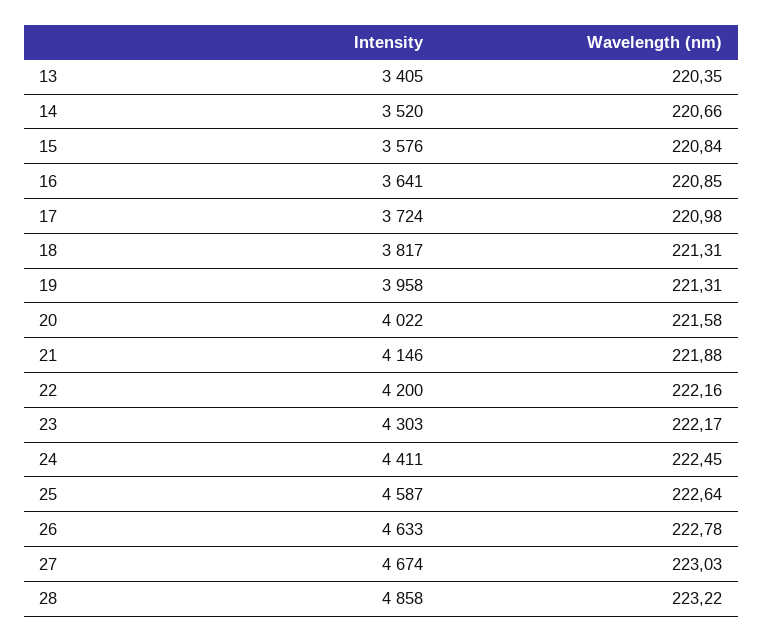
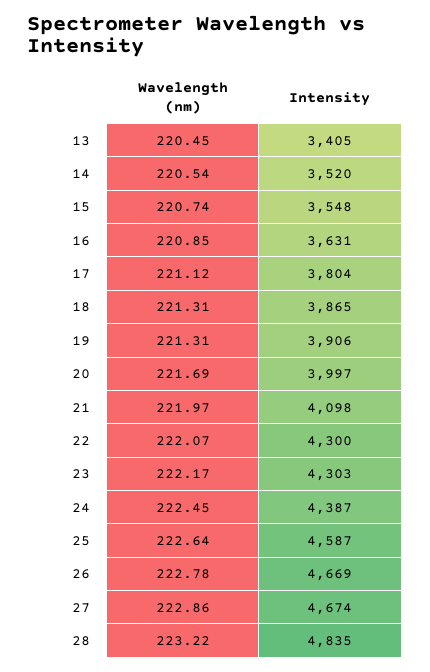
  {
    "Intensity": {
      "13": 3405,
      "14": 3520,
-     "15": 3576,
+     "15": 3548,
-     "16": 3641,
+     "16": 3631,
-     "17": 3724,
+     "17": 3804,
-     "18": 3817,
+     "18": 3865,
-     "19": 3958,
+     "19": 3906,
-     "20": 4022,
+     "20": 3997,
-     "21": 4146,
+     "21": 4098,
-     "22": 4200,
+     "22": 4300,
      "23": 4303,
-     "24": 4411,
+     "24": 4387,
      "25": 4587,
-     "26": 4633,
+     "26": 4669,
      "27": 4674,
-     "28": 4858
+     "28": 4835
    },
    "Wavelength (nm)": {
-     "13": 220.35,
+     "13": 220.45,
-     "14": 220.66,
+     "14": 220.54,
-     "15": 220.84,
+     "15": 220.74,
      "16": 220.85,
-     "17": 220.98,
+     "17": 221.12,
      "18": 221.31,
      "19": 221.31,
-     "20": 221.58,
+     "20": 221.69,
-     "21": 221.88,
+     "21": 221.97,
-     "22": 222.16,
+     "22": 222.07,
      "23": 222.17,
      "24": 222.45,
      "25": 222.64,
      "26": 222.78,
-     "27": 223.03,
+     "27": 222.86,
      "28": 223.22
    }
  }

